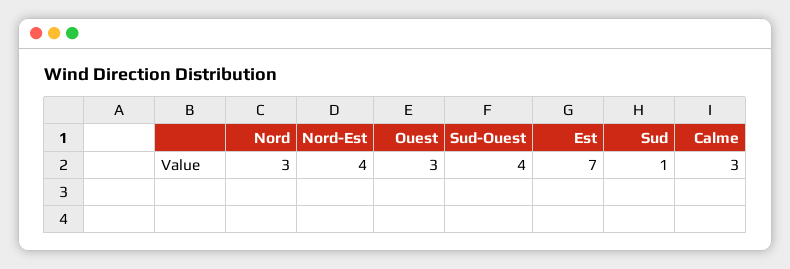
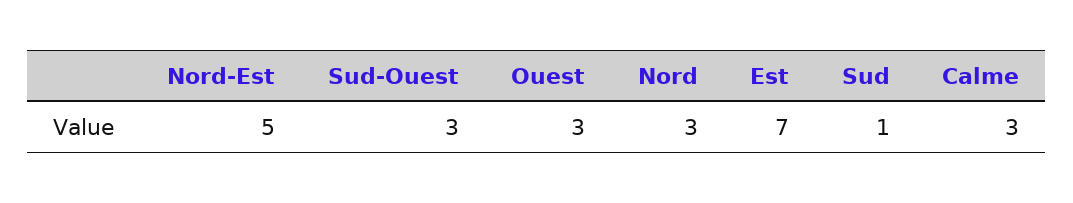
  {
    "Nord": 3,
-   "Nord-Est": 4,
+   "Nord-Est": 5,
    "Ouest": 3,
-   "Sud-Ouest": 4,
+   "Sud-Ouest": 3,
    "Est": 7,
    "Sud": 1,
    "Calme": 3
  }

